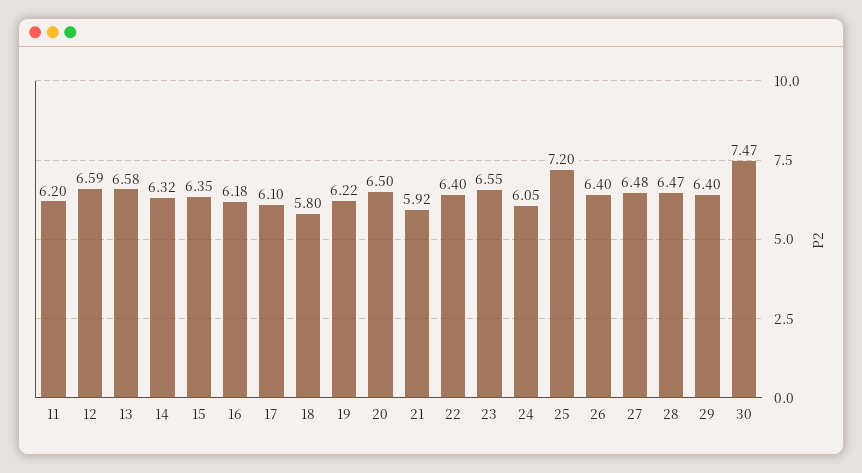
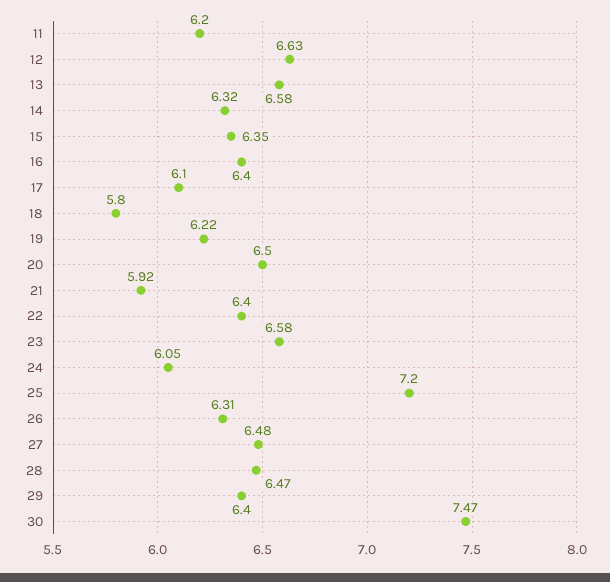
  {
    "11": 6.2,
-   "12": 6.59,
+   "12": 6.63,
    "13": 6.58,
    "14": 6.32,
    "15": 6.35,
-   "16": 6.18,
+   "16": 6.4,
    "17": 6.1,
    "18": 5.8,
    "19": 6.22,
    "20": 6.5,
    "21": 5.92,
    "22": 6.4,
-   "23": 6.55,
+   "23": 6.58,
    "24": 6.05,
    "25": 7.2,
-   "26": 6.4,
+   "26": 6.31,
    "27": 6.48,
    "28": 6.47,
    "29": 6.4,
    "30": 7.47
  }

